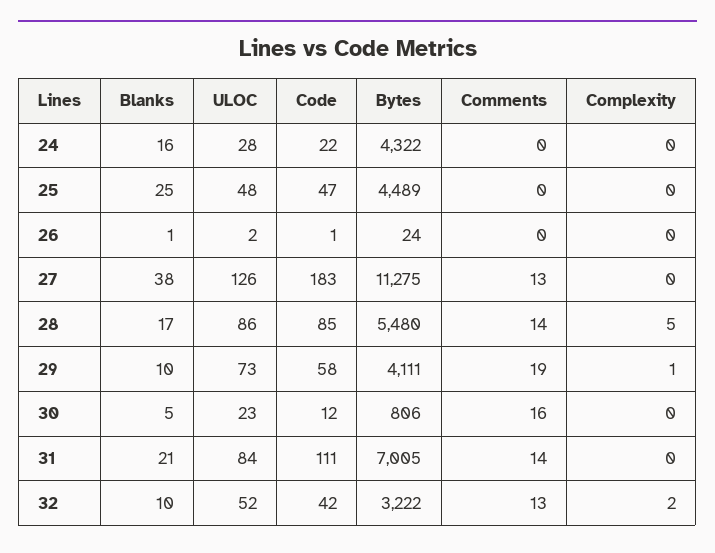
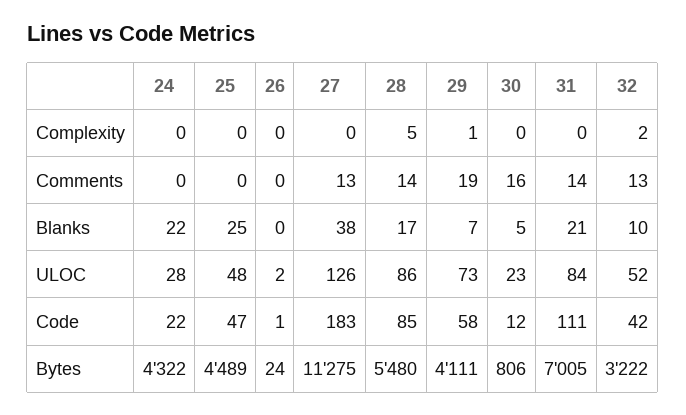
  {
    "Blanks": {
-     "24": 16,
+     "24": 22,
      "25": 25,
-     "26": 1,
+     "26": 0,
      "27": 38,
      "28": 17,
-     "29": 10,
+     "29": 7,
      "30": 5,
      "31": 21,
      "32": 10
    },
    "ULOC": {
      "24": 28,
      "25": 48,
      "26": 2,
      "27": 126,
      "28": 86,
      "29": 73,
      "30": 23,
      "31": 84,
      "32": 52
    },
    "Code": {
      "24": 22,
      "25": 47,
      "26": 1,
      "27": 183,
      "28": 85,
      "29": 58,
      "30": 12,
      "31": 111,
      "32": 42
    },
    "Bytes": {
      "24": 4322,
      "25": 4489,
      "26": 24,
      "27": 11275,
      "28": 5480,
      "29": 4111,
      "30": 806,
      "31": 7005,
      "32": 3222
    },
    "Comments": {
      "24": 0,
      "25": 0,
      "26": 0,
      "27": 13,
      "28": 14,
      "29": 19,
      "30": 16,
      "31": 14,
      "32": 13
    },
    "Complexity": {
      "24": 0,
      "25": 0,
      "26": 0,
      "27": 0,
      "28": 5,
      "29": 1,
      "30": 0,
      "31": 0,
      "32": 2
    }
  }

